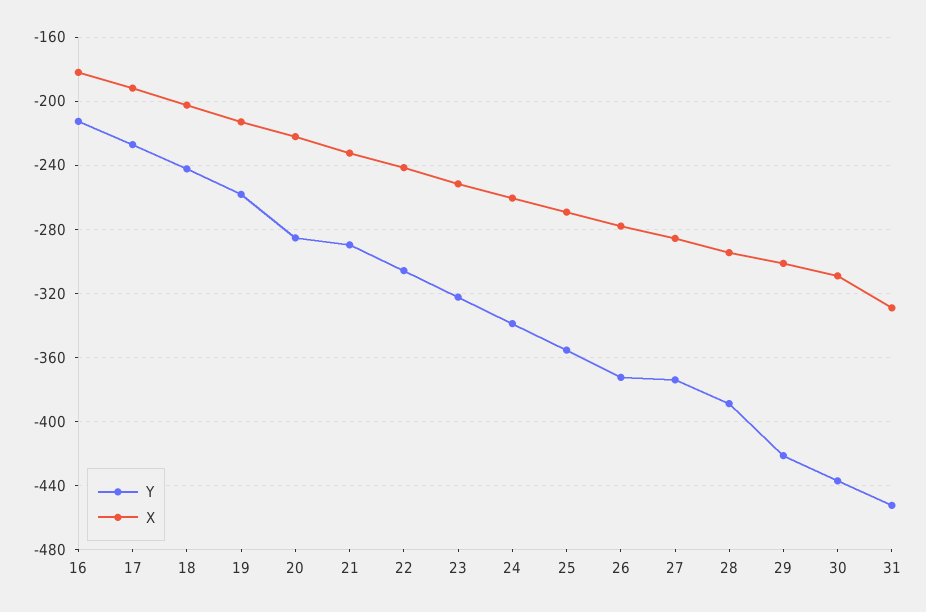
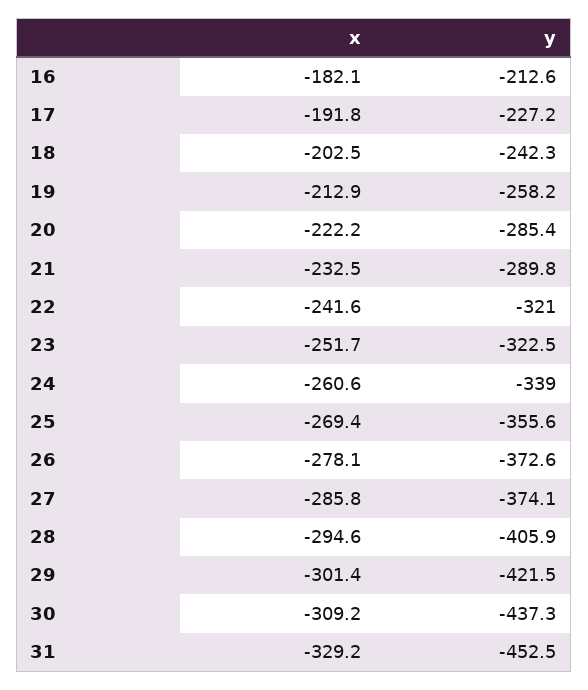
  {
    "Y": {
      "16": -212.6,
      "17": -227.2,
      "18": -242.3,
      "19": -258.2,
      "20": -285.4,
      "21": -289.8,
-     "22": -305,
+     "22": -321,
      "23": -322.5,
      "24": -339,
      "25": -355.6,
      "26": -372.6,
      "27": -374.1,
-     "28": -390,
+     "28": -405.9,
      "29": -421.5,
      "30": -437.3,
      "31": -452.5
    },
    "X": {
      "16": -182.1,
      "17": -191.8,
      "18": -202.5,
      "19": -212.9,
      "20": -222.2,
      "21": -232.5,
      "22": -241.6,
      "23": -251.7,
      "24": -260.6,
      "25": -269.4,
      "26": -278.1,
      "27": -285.8,
      "28": -294.6,
      "29": -301.4,
      "30": -309.2,
      "31": -329.2
    }
  }

